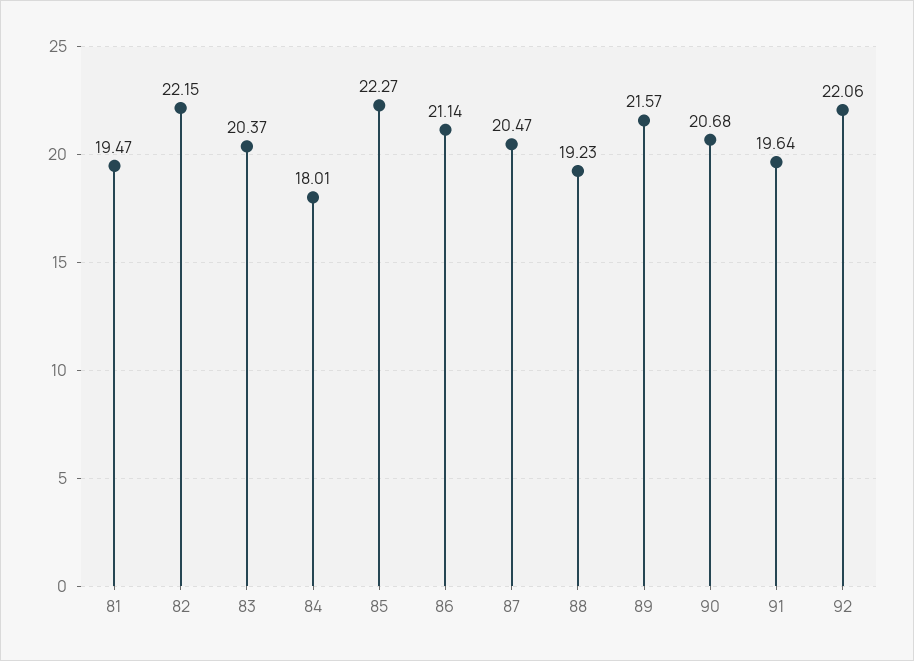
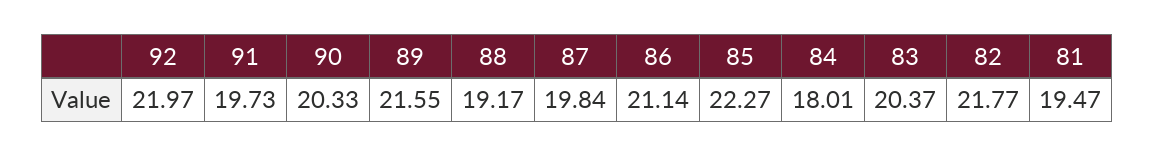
  {
    "81": 19.47,
-   "82": 22.15,
+   "82": 21.77,
    "83": 20.37,
    "84": 18.01,
    "85": 22.27,
    "86": 21.14,
-   "87": 20.47,
+   "87": 19.84,
-   "88": 19.23,
+   "88": 19.17,
-   "89": 21.57,
+   "89": 21.55,
-   "90": 20.68,
+   "90": 20.33,
-   "91": 19.64,
+   "91": 19.73,
-   "92": 22.06
+   "92": 21.97
  }

